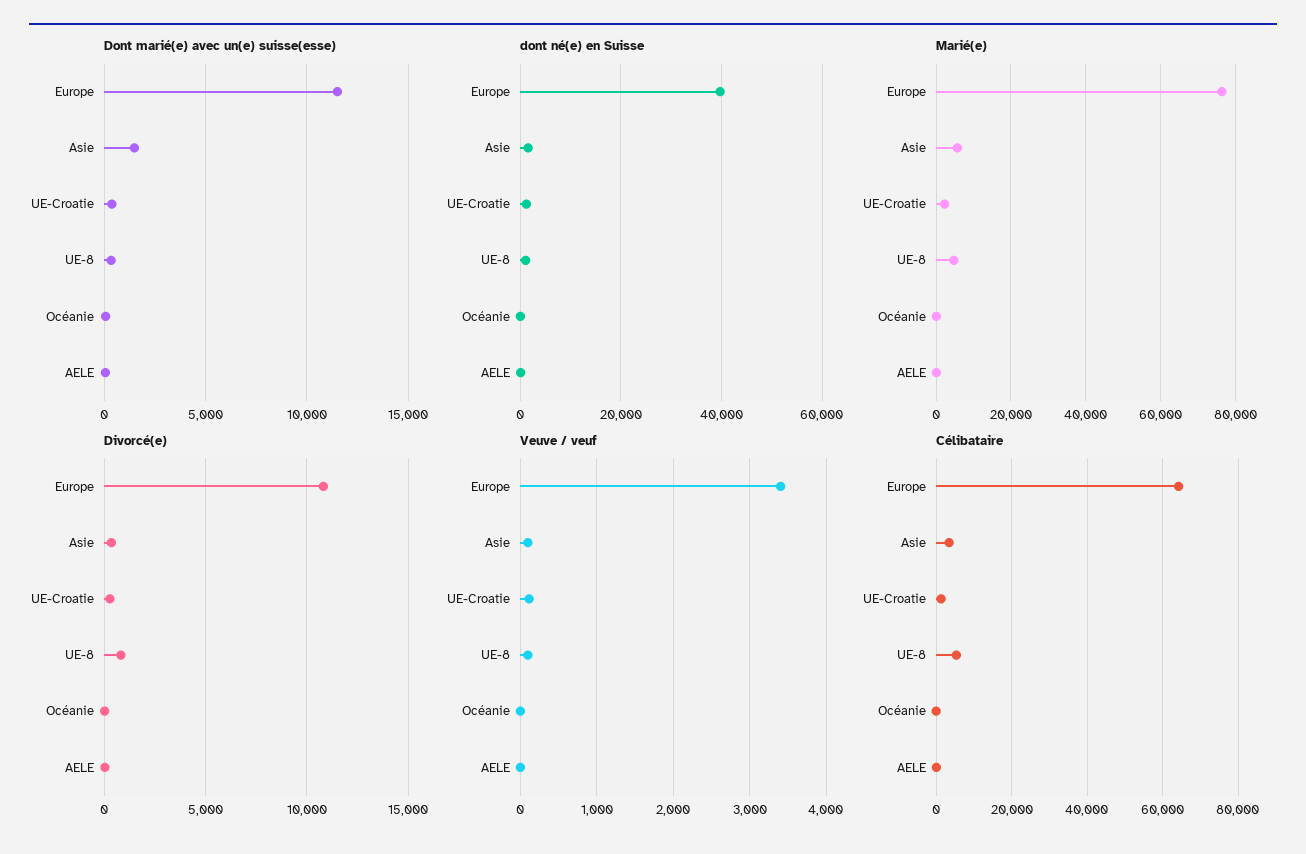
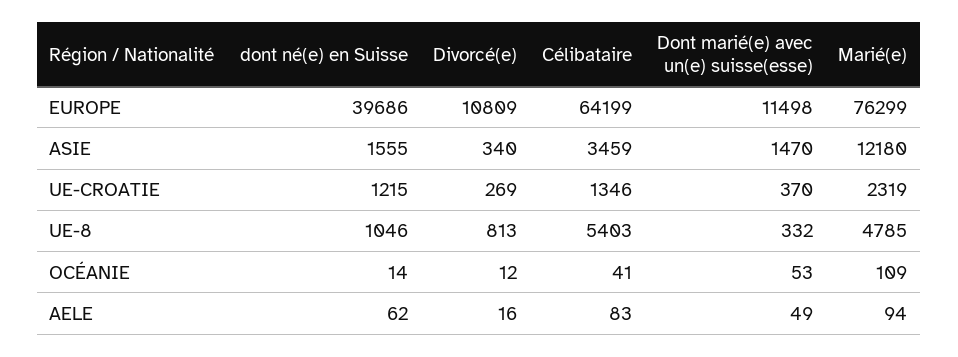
  {
    "Dont marié(e) avec un(e) suisse(esse)": {
      "Europe": 11498,
      "Asie": 1470,
      "UE-Croatie": 370,
      "UE-8": 332,
      "Océanie": 53,
      "AELE": 49
    },
    "dont né(e) en Suisse": {
      "Europe": 39686,
      "Asie": 1555,
      "UE-Croatie": 1215,
      "UE-8": 1046,
      "Océanie": 14,
      "AELE": 62
    },
    "Marié(e)": {
      "Europe": 76299,
-     "Asie": 6000,
+     "Asie": 12180,
      "UE-Croatie": 2319,
      "UE-8": 4785,
      "Océanie": 109,
      "AELE": 94
    },
    "Divorcé(e)": {
      "Europe": 10809,
      "Asie": 340,
      "UE-Croatie": 269,
      "UE-8": 813,
      "Océanie": 12,
      "AELE": 16
    },
-   "Veuve / veuf": {
-     "Europe": 3400,
-     "Asie": 100,
-     "UE-Croatie": 100,
-     "UE-8": 100,
-     "Océanie": 0,
-     "AELE": 0
-   },
    "Célibataire": {
      "Europe": 64199,
      "Asie": 3459,
      "UE-Croatie": 1346,
      "UE-8": 5403,
      "Océanie": 41,
      "AELE": 83
    }
  }

